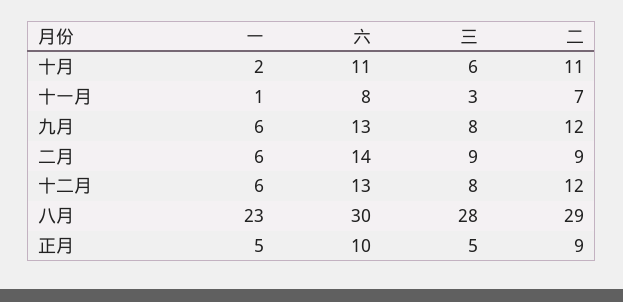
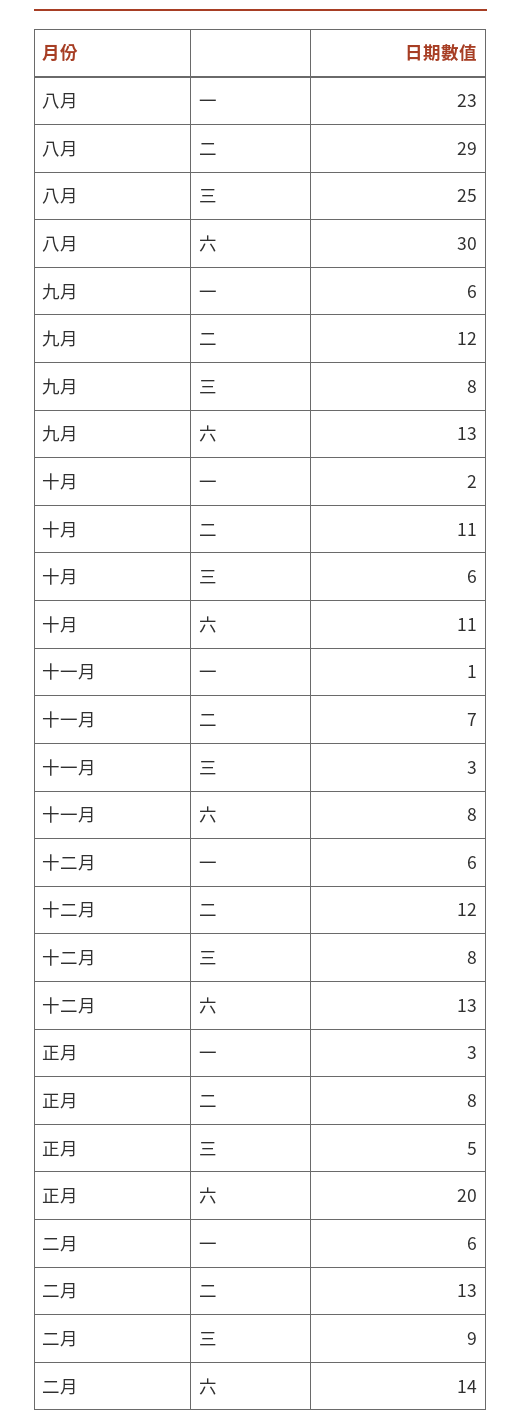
  {
    "一": {
      "十月": 2,
      "十一月": 1,
      "九月": 6,
      "二月": 6,
      "十二月": 6,
      "八月": 23,
-     "正月": 5
+     "正月": 3
    },
    "六": {
      "十月": 11,
      "十一月": 8,
      "九月": 13,
      "二月": 14,
      "十二月": 13,
      "八月": 30,
-     "正月": 10
+     "正月": 20
    },
    "三": {
      "十月": 6,
      "十一月": 3,
      "九月": 8,
      "二月": 9,
      "十二月": 8,
-     "八月": 28,
+     "八月": 25,
      "正月": 5
    },
    "二": {
      "十月": 11,
      "十一月": 7,
      "九月": 12,
-     "二月": 9,
+     "二月": 13,
      "十二月": 12,
      "八月": 29,
-     "正月": 9
+     "正月": 8
    }
  }

